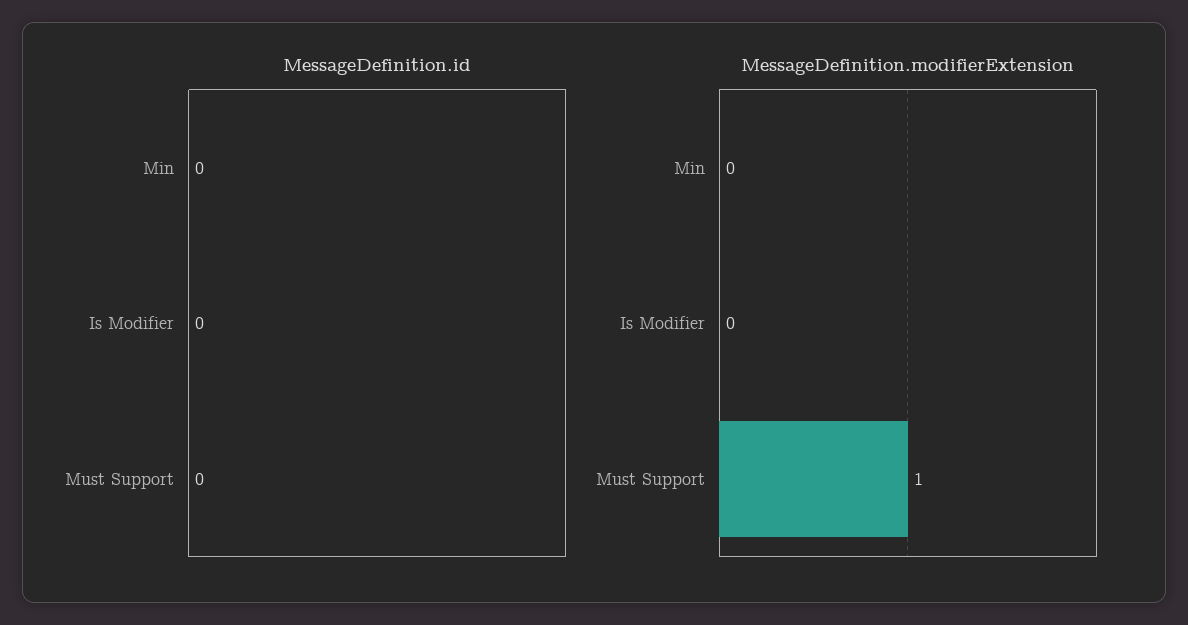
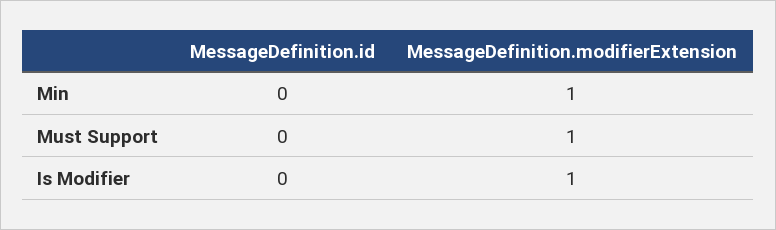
  {
    "MessageDefinition.id": {
      "Min": 0,
      "Is Modifier": 0,
      "Must Support": 0
    },
    "MessageDefinition.modifierExtension": {
-     "Min": 0,
+     "Min": 1,
-     "Is Modifier": 0,
+     "Is Modifier": 1,
      "Must Support": 1
    }
  }

